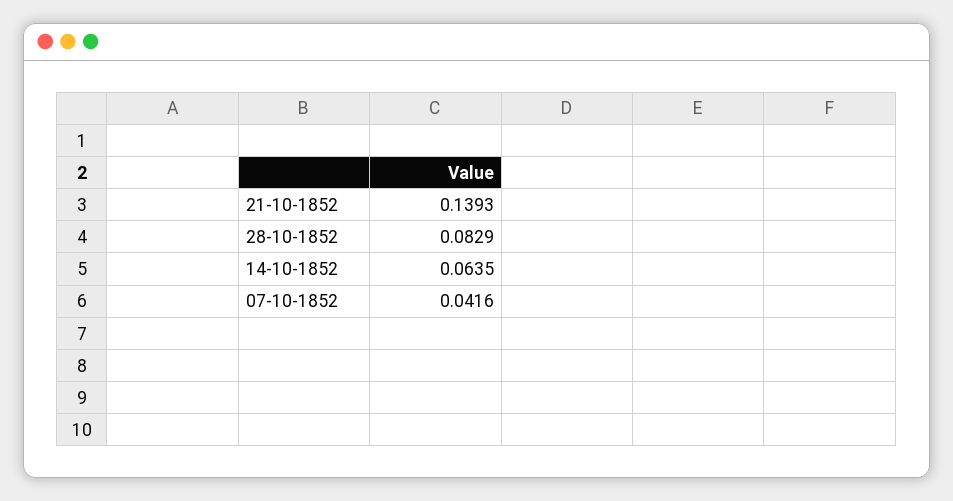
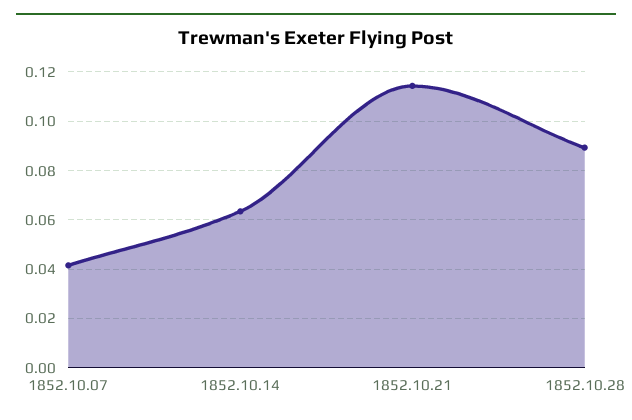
  {
-   "21-10-1852": 0.1393,
+   "21-10-1852": 0.115,
-   "28-10-1852": 0.0829,
+   "28-10-1852": 0.09,
    "14-10-1852": 0.0635,
    "07-10-1852": 0.0416
  }

